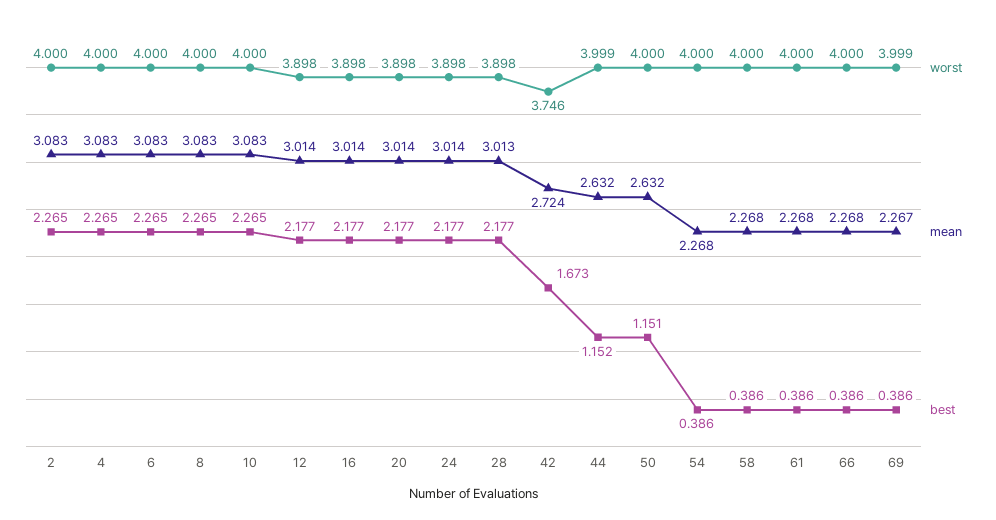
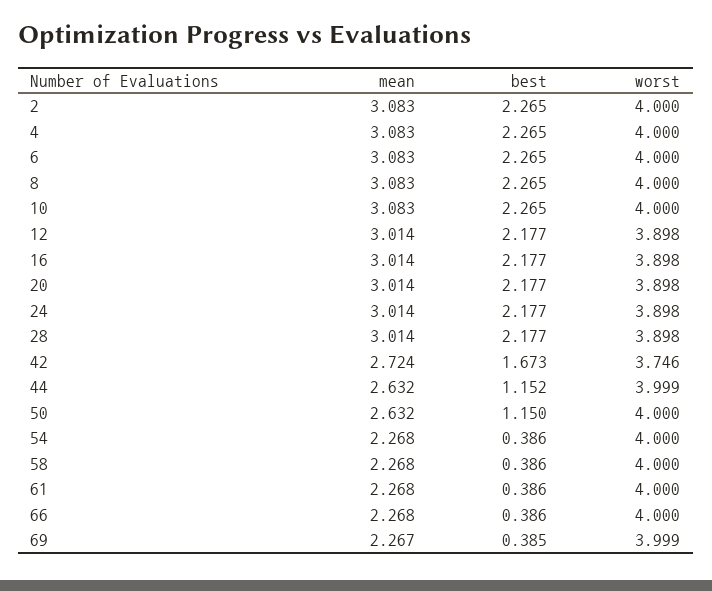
  {
    "worst": {
      "2": 4,
      "4": 4,
      "6": 4,
      "8": 4,
      "10": 4,
      "12": 3.898,
      "16": 3.898,
      "20": 3.898,
      "24": 3.898,
      "28": 3.898,
      "42": 3.746,
      "44": 3.999,
      "50": 4,
      "54": 4,
      "58": 4,
      "61": 4,
      "66": 4,
      "69": 3.999
    },
    "mean": {
      "2": 3.083,
      "4": 3.083,
      "6": 3.083,
      "8": 3.083,
      "10": 3.083,
      "12": 3.014,
      "16": 3.014,
      "20": 3.014,
      "24": 3.014,
-     "28": 3.013,
+     "28": 3.014,
      "42": 2.724,
      "44": 2.632,
      "50": 2.632,
      "54": 2.268,
      "58": 2.268,
      "61": 2.268,
      "66": 2.268,
      "69": 2.267
    },
    "best": {
      "2": 2.265,
      "4": 2.265,
      "6": 2.265,
      "8": 2.265,
      "10": 2.265,
      "12": 2.177,
      "16": 2.177,
      "20": 2.177,
      "24": 2.177,
      "28": 2.177,
      "42": 1.673,
      "44": 1.152,
-     "50": 1.151,
+     "50": 1.15,
      "54": 0.386,
      "58": 0.386,
      "61": 0.386,
      "66": 0.386,
-     "69": 0.386
+     "69": 0.385
    }
  }

